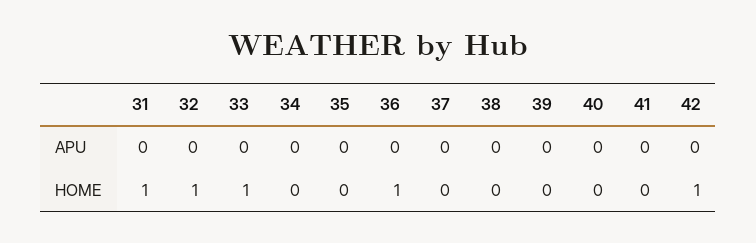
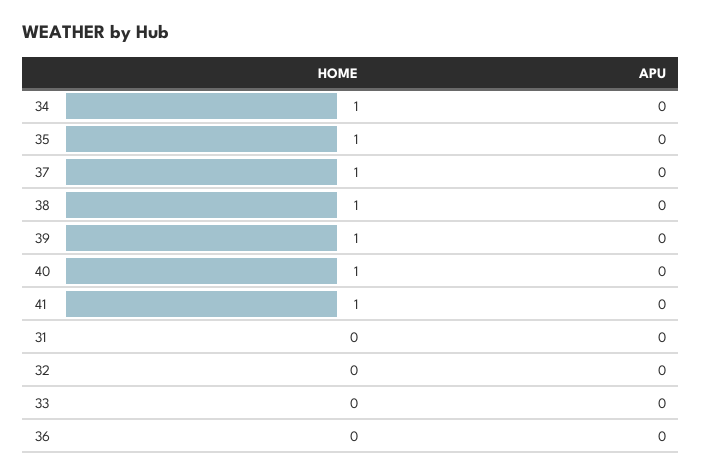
  {
    "31": {
      "APU": 0,
-     "HOME": 1
+     "HOME": 0
    },
    "32": {
      "APU": 0,
-     "HOME": 1
+     "HOME": 0
    },
    "33": {
      "APU": 0,
-     "HOME": 1
+     "HOME": 0
    },
    "34": {
      "APU": 0,
-     "HOME": 0
+     "HOME": 1
    },
    "35": {
      "APU": 0,
-     "HOME": 0
+     "HOME": 1
    },
    "36": {
      "APU": 0,
-     "HOME": 1
+     "HOME": 0
    },
    "37": {
      "APU": 0,
-     "HOME": 0
+     "HOME": 1
    },
    "38": {
      "APU": 0,
-     "HOME": 0
+     "HOME": 1
    },
    "39": {
      "APU": 0,
-     "HOME": 0
+     "HOME": 1
    },
    "40": {
      "APU": 0,
-     "HOME": 0
+     "HOME": 1
    },
    "41": {
      "APU": 0,
-     "HOME": 0
+     "HOME": 1
-   },
+   }
-   "42": {
-     "APU": 0,
-     "HOME": 1
-   }
  }

